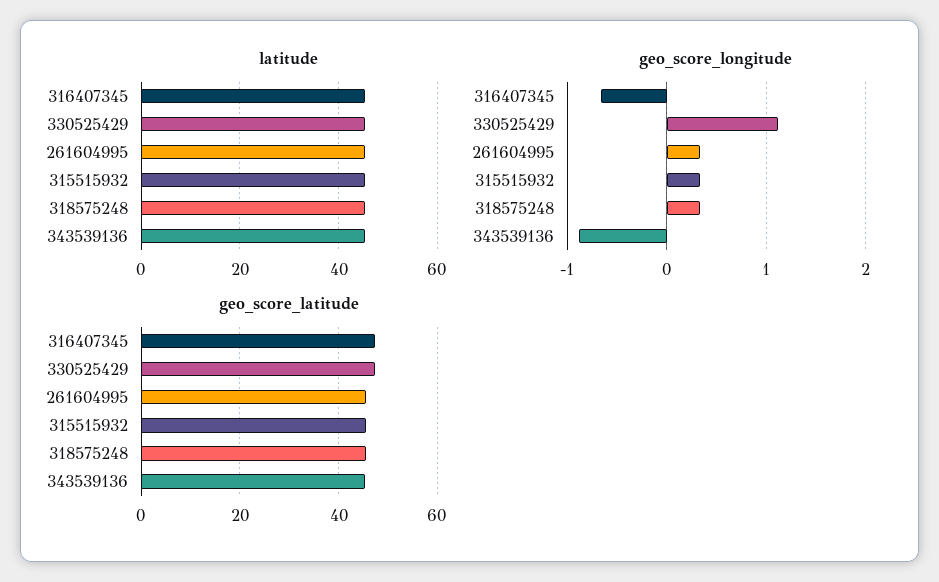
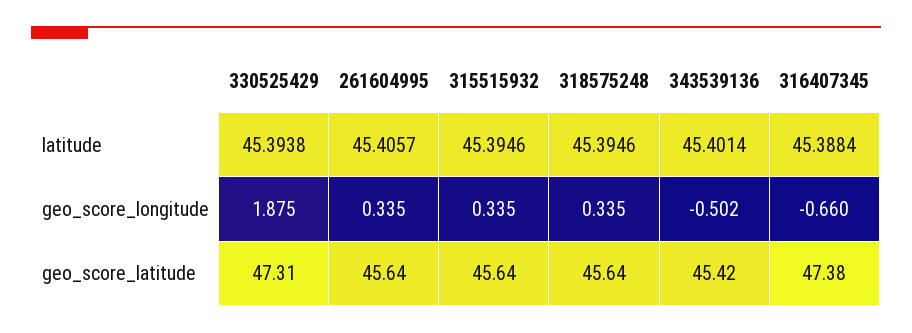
  {
    "latitude": {
      "316407345": 45.3884,
      "330525429": 45.3938,
      "261604995": 45.4057,
      "315515932": 45.3946,
      "318575248": 45.3946,
      "343539136": 45.4014
    },
    "geo_score_longitude": {
      "316407345": -0.66,
-     "330525429": 1.1,
+     "330525429": 1.875,
      "261604995": 0.335,
      "315515932": 0.335,
      "318575248": 0.335,
-     "343539136": -0.9
+     "343539136": -0.502
    },
    "geo_score_latitude": {
      "316407345": 47.38,
      "330525429": 47.31,
      "261604995": 45.64,
      "315515932": 45.64,
      "318575248": 45.64,
      "343539136": 45.42
    }
  }

